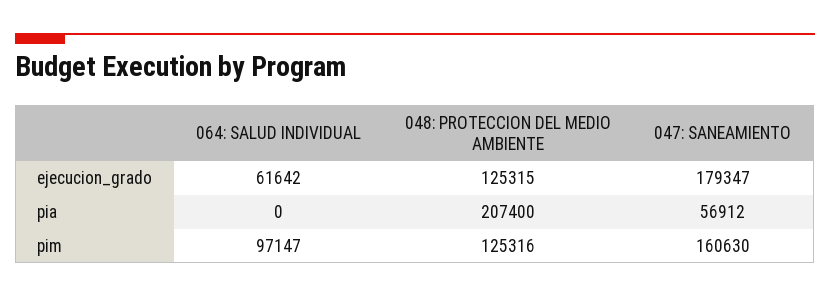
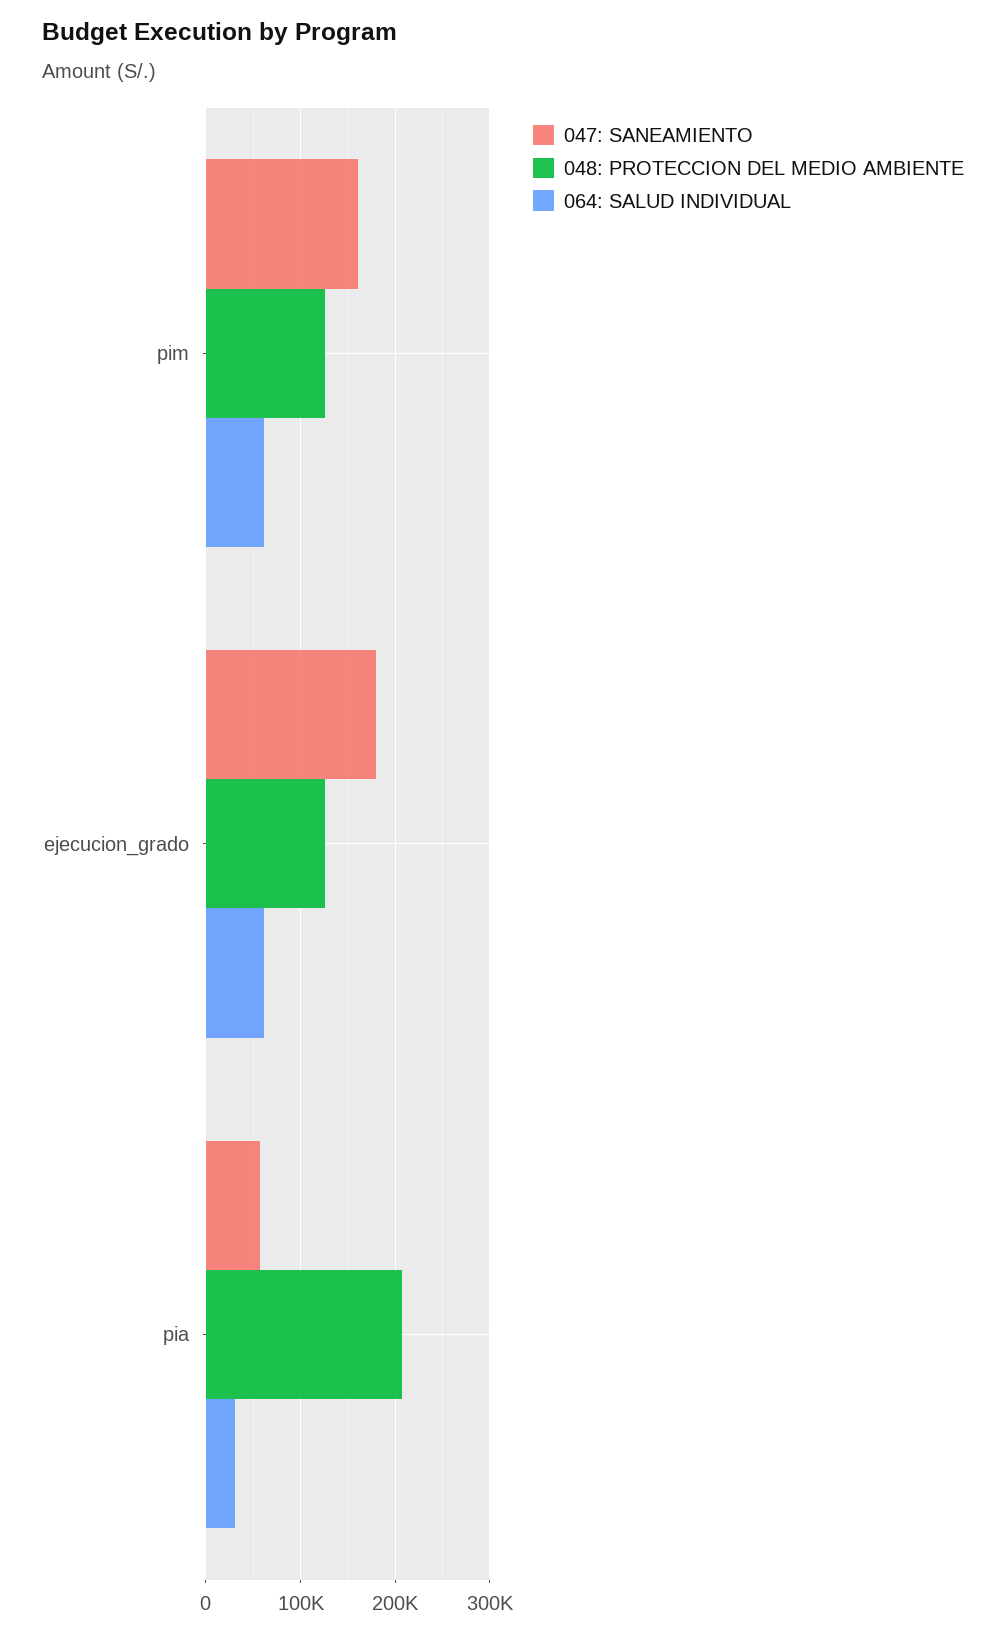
  {
    "064: SALUD INDIVIDUAL": {
      "ejecucion_grado": 61642,
-     "pia": 0,
+     "pia": 30000,
-     "pim": 97147
+     "pim": 60000
    },
    "048: PROTECCION DEL MEDIO AMBIENTE": {
      "ejecucion_grado": 125315,
      "pia": 207400,
      "pim": 125316
    },
    "047: SANEAMIENTO": {
      "ejecucion_grado": 179347,
      "pia": 56912,
      "pim": 160630
    }
  }

